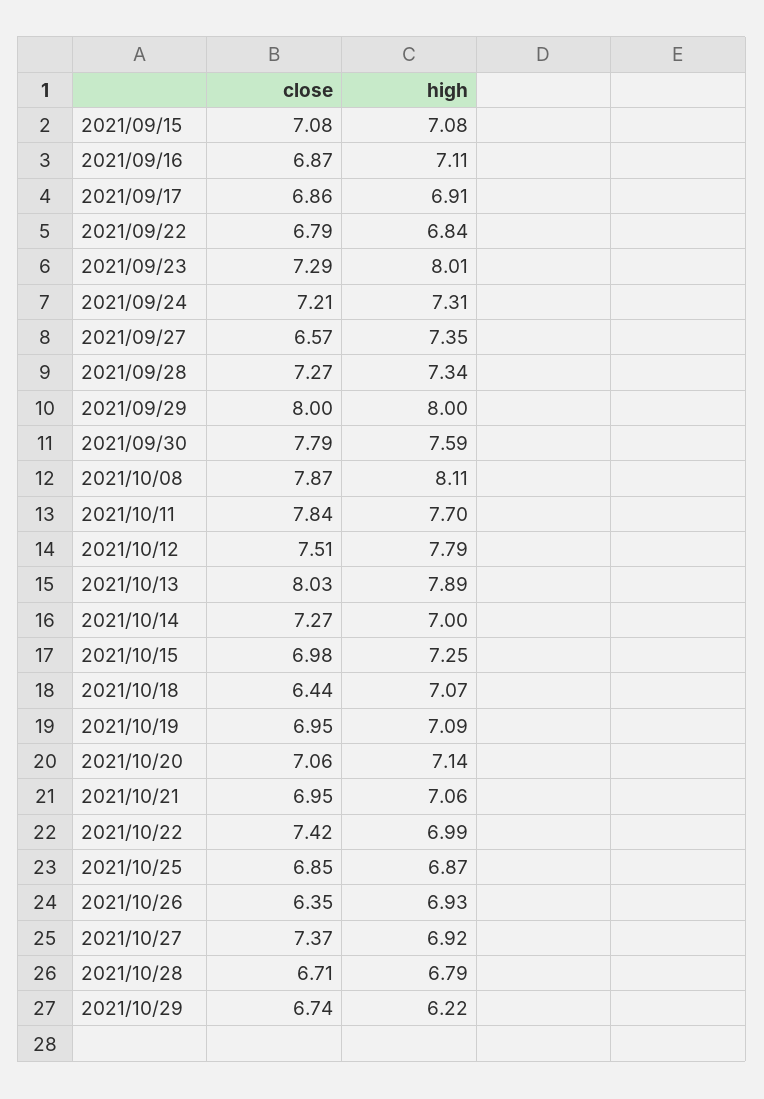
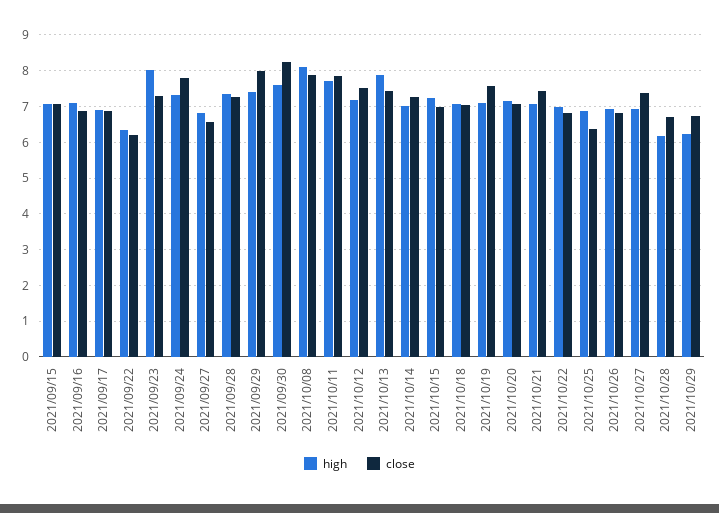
  {
    "close": {
      "2021/09/15": 7.08,
      "2021/09/16": 6.87,
      "2021/09/17": 6.86,
-     "2021/09/22": 6.79,
+     "2021/09/22": 6.2,
      "2021/09/23": 7.29,
-     "2021/09/24": 7.21,
+     "2021/09/24": 7.8,
      "2021/09/27": 6.57,
      "2021/09/28": 7.27,
      "2021/09/29": 8,
-     "2021/09/30": 7.79,
+     "2021/09/30": 8.2,
      "2021/10/08": 7.87,
      "2021/10/11": 7.84,
      "2021/10/12": 7.51,
-     "2021/10/13": 8.03,
+     "2021/10/13": 7.4,
      "2021/10/14": 7.27,
      "2021/10/15": 6.98,
-     "2021/10/18": 6.44,
+     "2021/10/18": 7,
-     "2021/10/19": 6.95,
+     "2021/10/19": 7.6,
      "2021/10/20": 7.06,
-     "2021/10/21": 6.95,
+     "2021/10/21": 7.4,
-     "2021/10/22": 7.42,
+     "2021/10/22": 6.8,
-     "2021/10/25": 6.85,
+     "2021/10/25": 6.4,
-     "2021/10/26": 6.35,
+     "2021/10/26": 6.8,
      "2021/10/27": 7.37,
      "2021/10/28": 6.71,
      "2021/10/29": 6.74
    },
    "high": {
      "2021/09/15": 7.08,
      "2021/09/16": 7.11,
      "2021/09/17": 6.91,
-     "2021/09/22": 6.84,
+     "2021/09/22": 6.4,
      "2021/09/23": 8.01,
      "2021/09/24": 7.31,
-     "2021/09/27": 7.35,
+     "2021/09/27": 6.8,
      "2021/09/28": 7.34,
-     "2021/09/29": 8,
+     "2021/09/29": 7.4,
      "2021/09/30": 7.59,
      "2021/10/08": 8.11,
      "2021/10/11": 7.7,
-     "2021/10/12": 7.79,
+     "2021/10/12": 7.2,
      "2021/10/13": 7.89,
      "2021/10/14": 7,
      "2021/10/15": 7.25,
      "2021/10/18": 7.07,
      "2021/10/19": 7.09,
      "2021/10/20": 7.14,
      "2021/10/21": 7.06,
      "2021/10/22": 6.99,
      "2021/10/25": 6.87,
      "2021/10/26": 6.93,
      "2021/10/27": 6.92,
-     "2021/10/28": 6.79,
+     "2021/10/28": 6.2,
      "2021/10/29": 6.22
    }
  }

